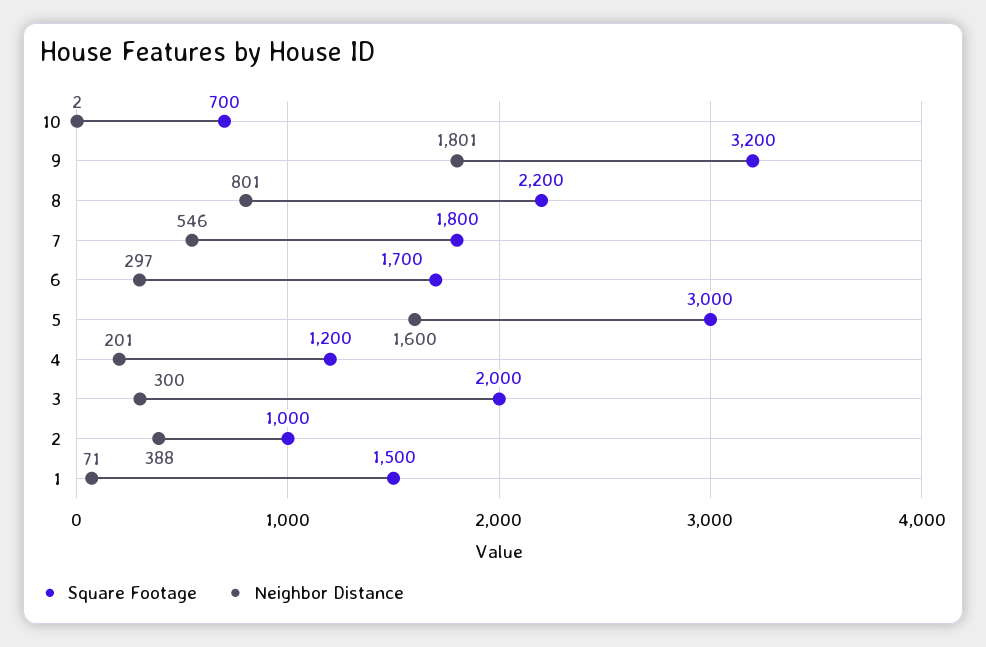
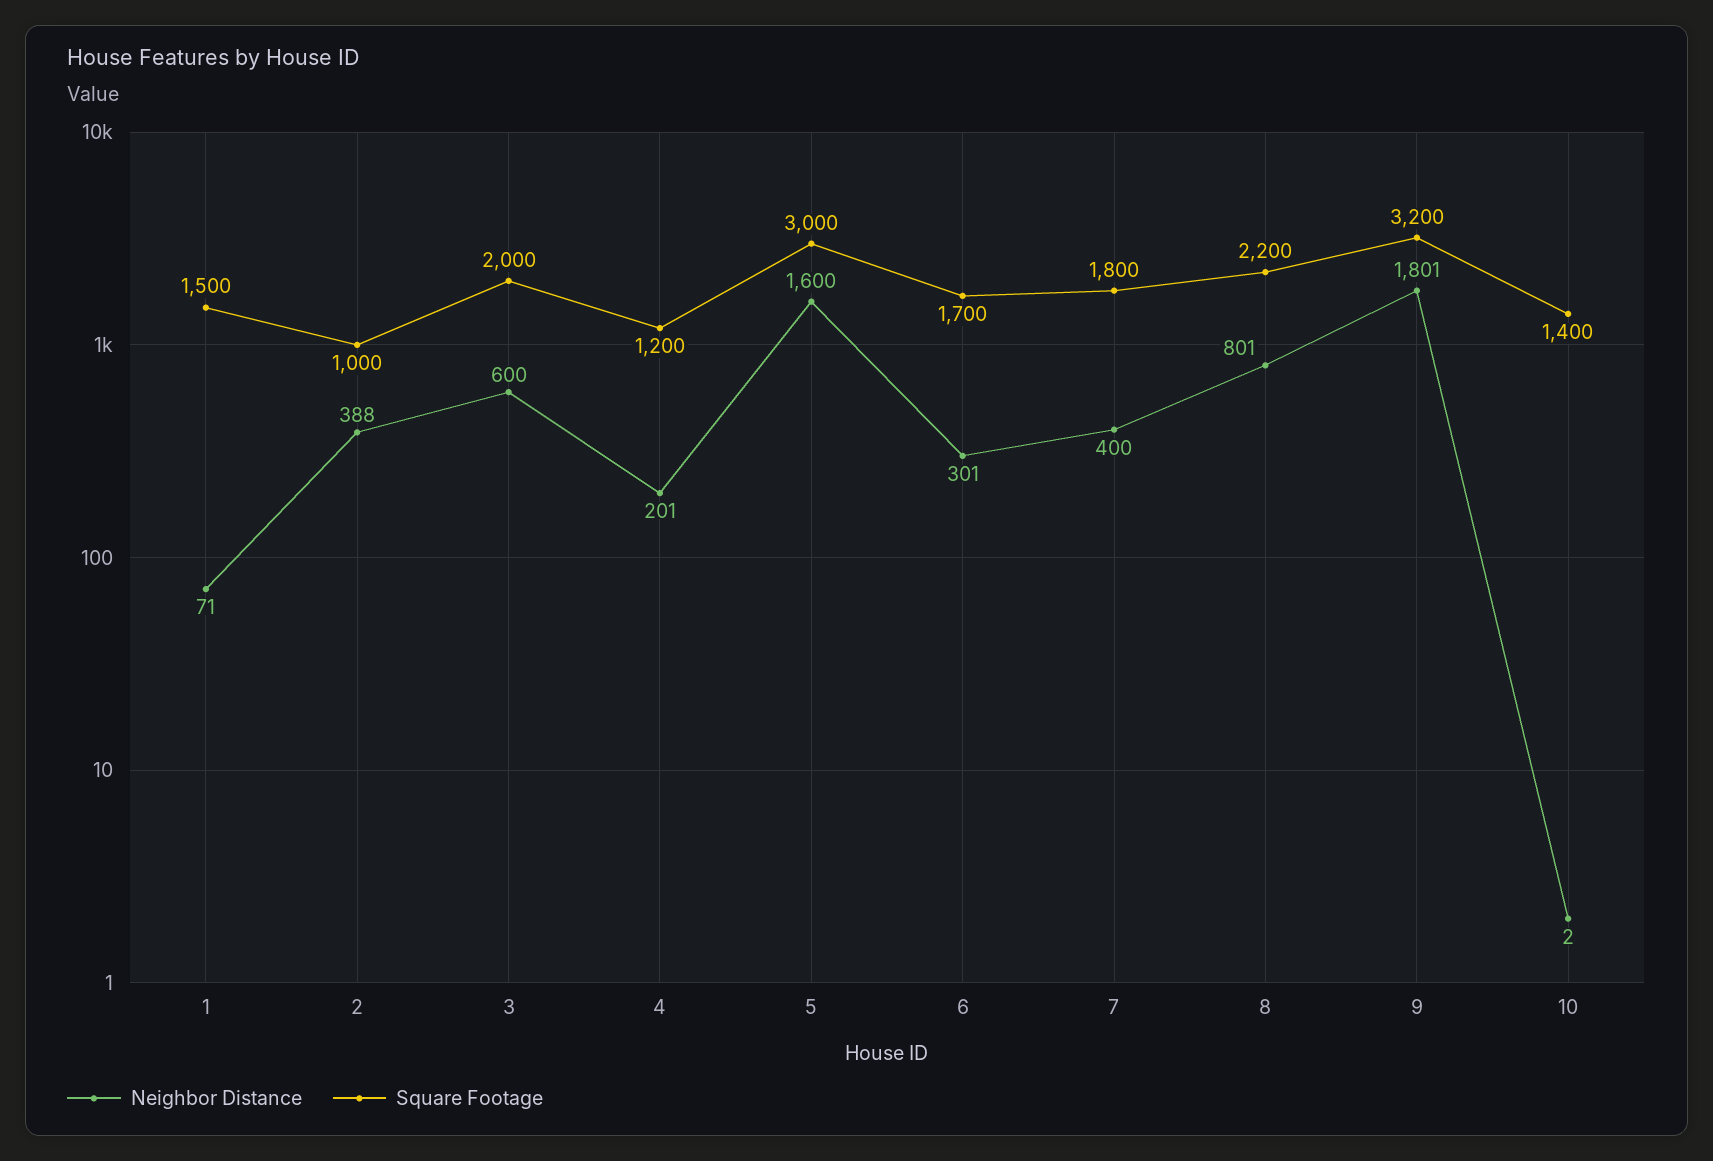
  {
    "Square Footage": {
-     "10": 700,
+     "10": 1400,
      "9": 3200,
      "8": 2200,
      "7": 1800,
      "6": 1700,
      "5": 3000,
      "4": 1200,
      "3": 2000,
      "2": 1000,
      "1": 1500
    },
    "Neighbor Distance": {
      "10": 2,
      "9": 1801,
      "8": 801,
-     "7": 546,
+     "7": 400,
-     "6": 297,
+     "6": 301,
      "5": 1600,
      "4": 201,
-     "3": 300,
+     "3": 600,
      "2": 388,
      "1": 71
    }
  }

